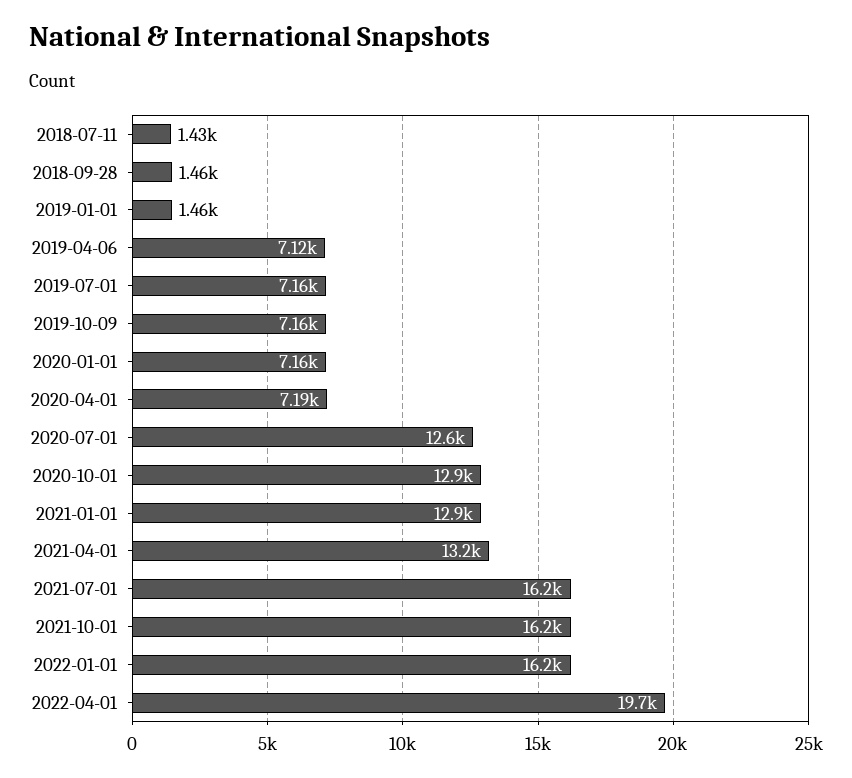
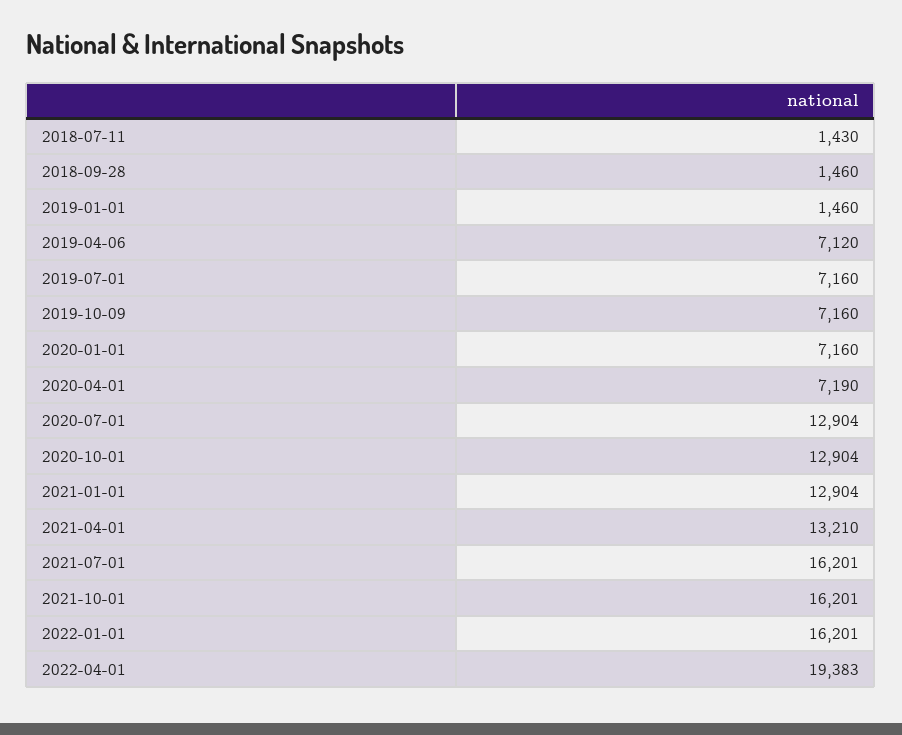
  {
    "2018-07-11": 1430,
    "2018-09-28": 1460,
    "2019-01-01": 1460,
    "2019-04-06": 7120,
    "2019-07-01": 7160,
    "2019-10-09": 7160,
    "2020-01-01": 7160,
    "2020-04-01": 7190,
-   "2020-07-01": 12600,
+   "2020-07-01": 12904,
    "2020-10-01": 12904,
    "2021-01-01": 12904,
    "2021-04-01": 13210,
    "2021-07-01": 16201,
    "2021-10-01": 16201,
    "2022-01-01": 16201,
-   "2022-04-01": 19700
+   "2022-04-01": 19383
  }

